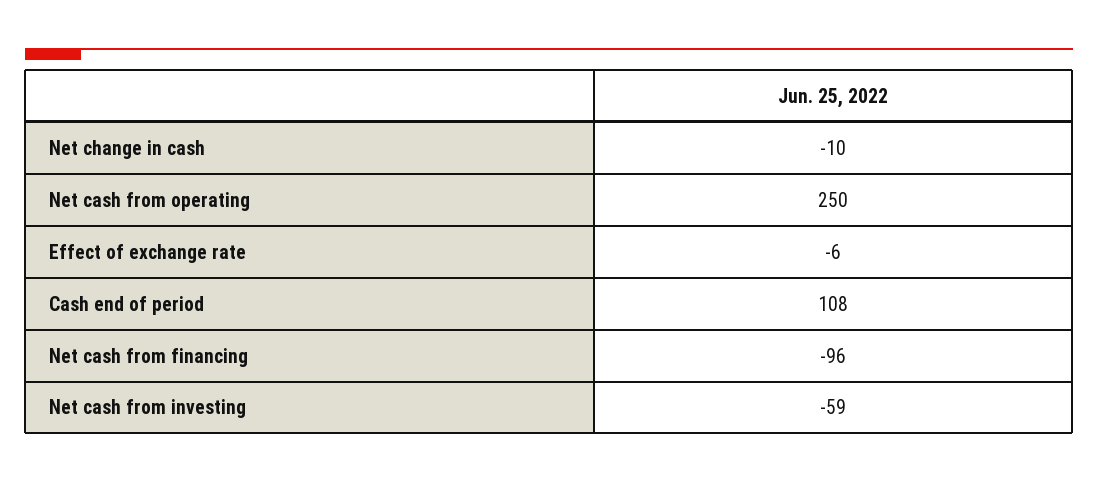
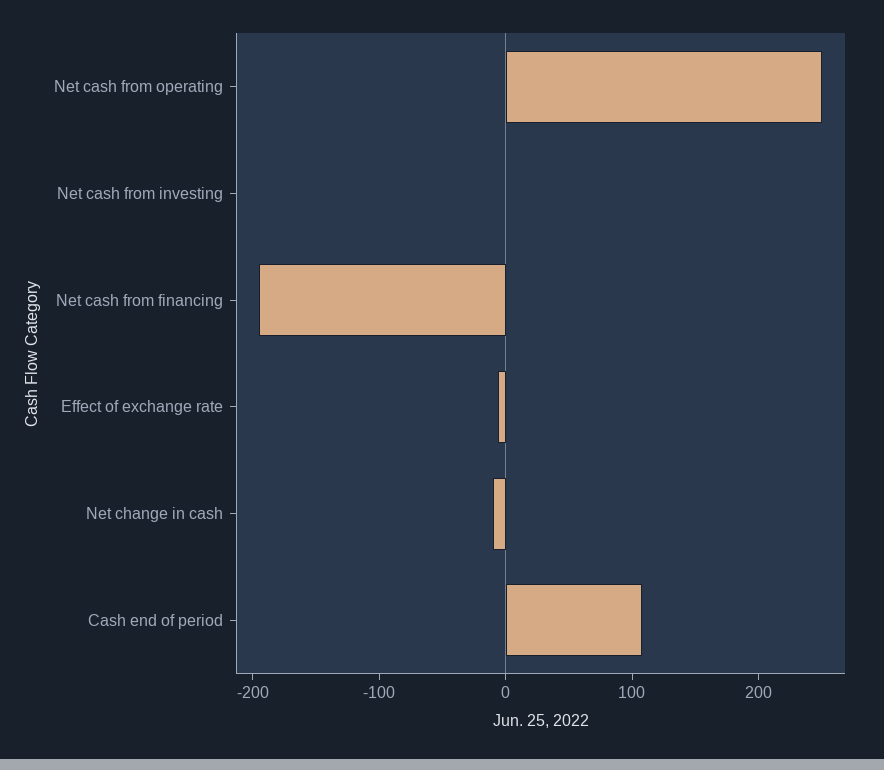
  {
    "Net change in cash": -10,
    "Net cash from operating": 250,
    "Effect of exchange rate": -6,
    "Cash end of period": 108,
-   "Net cash from financing": -96,
+   "Net cash from financing": -200,
-   "Net cash from investing": -59
+   "Net cash from investing": 0
  }

